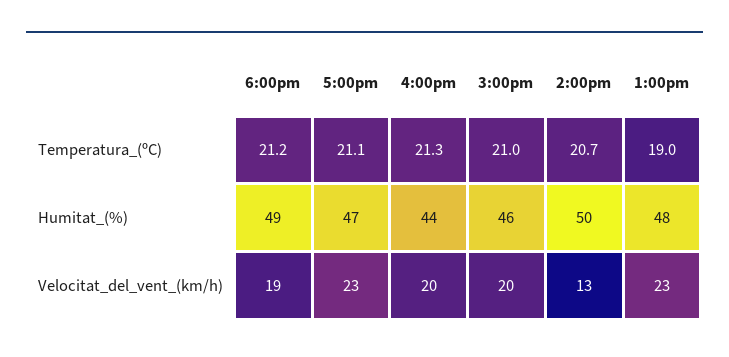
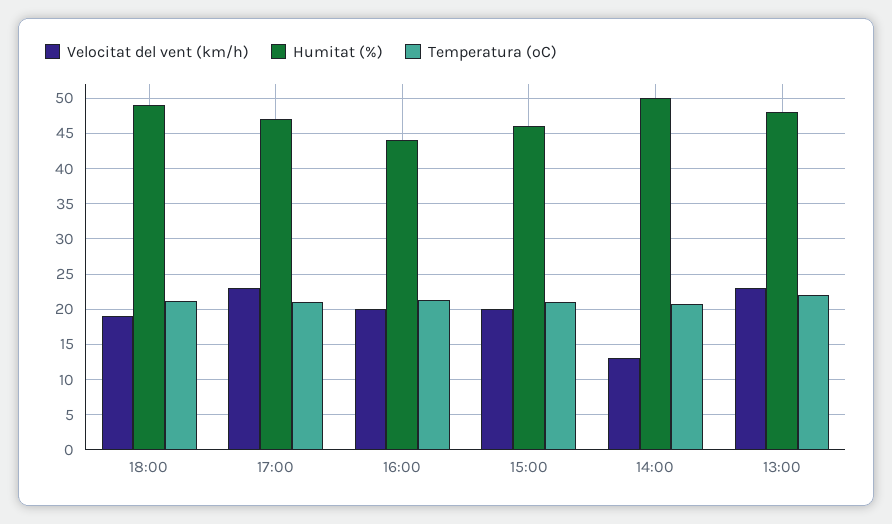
  {
    "Temperatura_(ºC)": {
      "6:00pm": 21.2,
      "5:00pm": 21.1,
      "4:00pm": 21.3,
      "3:00pm": 21,
      "2:00pm": 20.7,
-     "1:00pm": 19
+     "1:00pm": 22
    },
    "Humitat_(%)": {
      "6:00pm": 49,
      "5:00pm": 47,
      "4:00pm": 44,
      "3:00pm": 46,
      "2:00pm": 50,
      "1:00pm": 48
    },
    "Velocitat_del_vent_(km/h)": {
      "6:00pm": 19,
      "5:00pm": 23,
      "4:00pm": 20,
      "3:00pm": 20,
      "2:00pm": 13,
      "1:00pm": 23
    }
  }

